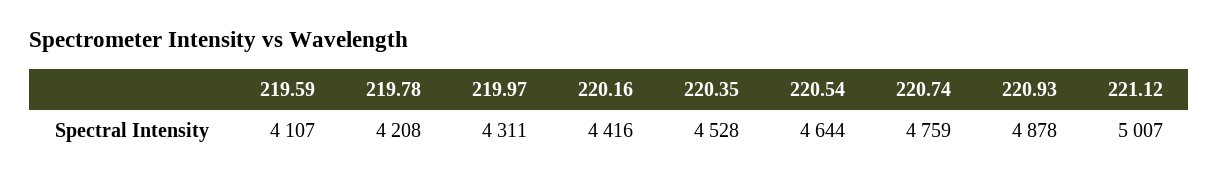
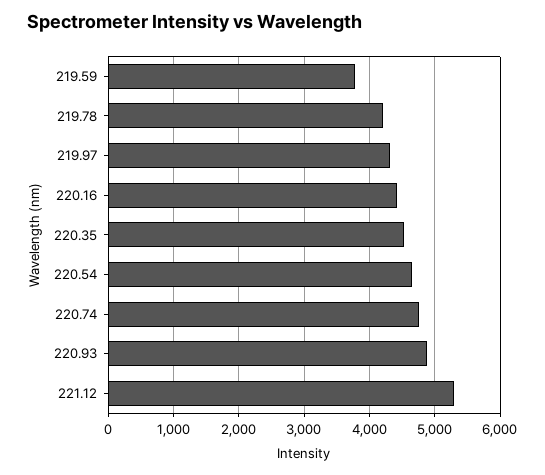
  {
-   "219.59": 4107,
+   "219.59": 3800,
    "219.78": 4208,
    "219.97": 4311,
    "220.16": 4416,
    "220.35": 4528,
    "220.54": 4644,
    "220.74": 4759,
    "220.93": 4878,
-   "221.12": 5007
+   "221.12": 5300
  }

